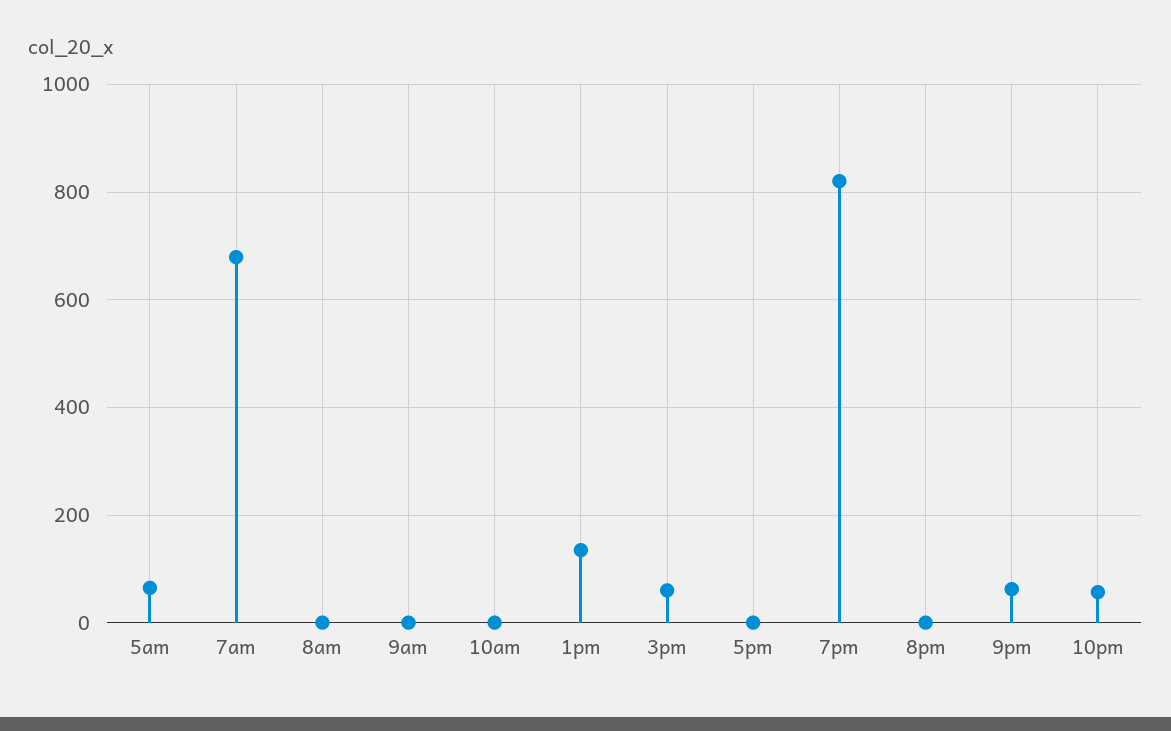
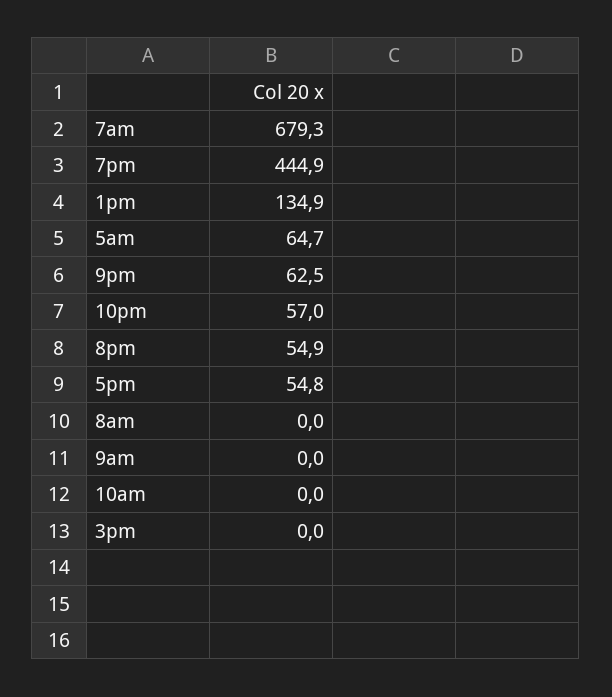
  {
    "5am": 64.7,
    "7am": 679.3,
    "8am": 0,
    "9am": 0,
    "10am": 0,
    "1pm": 134.9,
-   "3pm": 60,
+   "3pm": 0,
-   "5pm": 0,
+   "5pm": 54.8,
-   "7pm": 820,
+   "7pm": 444.9,
-   "8pm": 0,
+   "8pm": 54.9,
    "9pm": 62.5,
    "10pm": 57
  }

